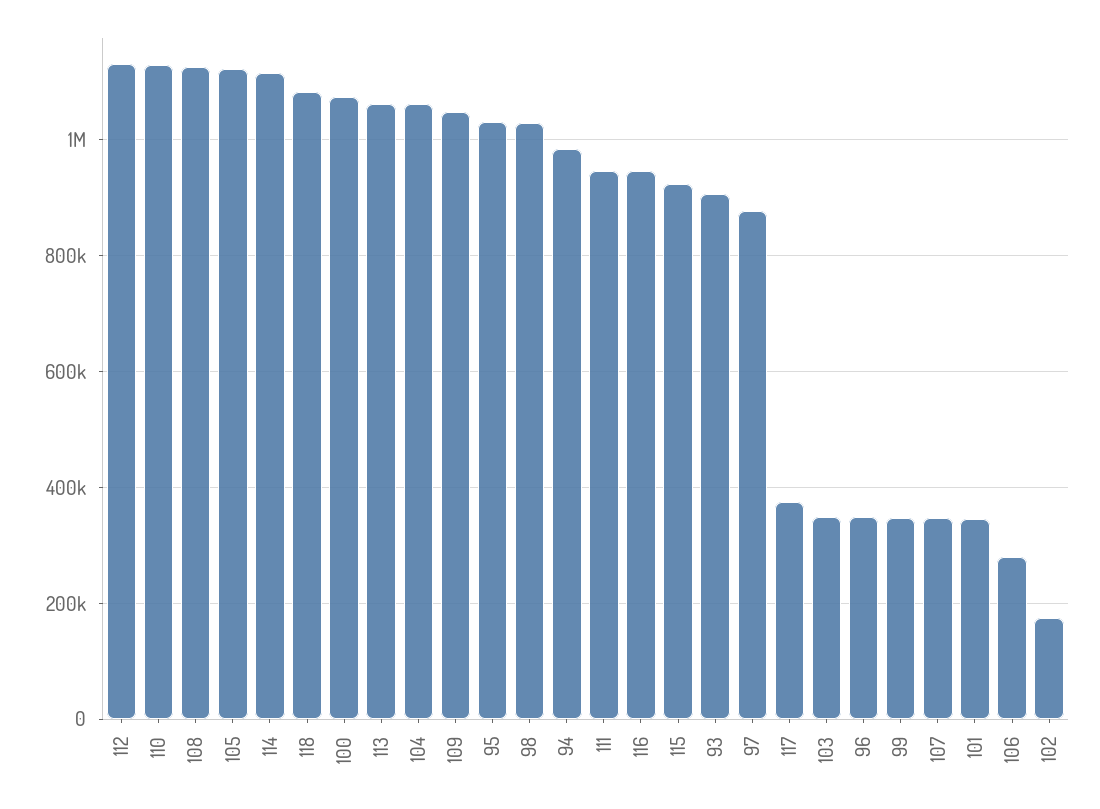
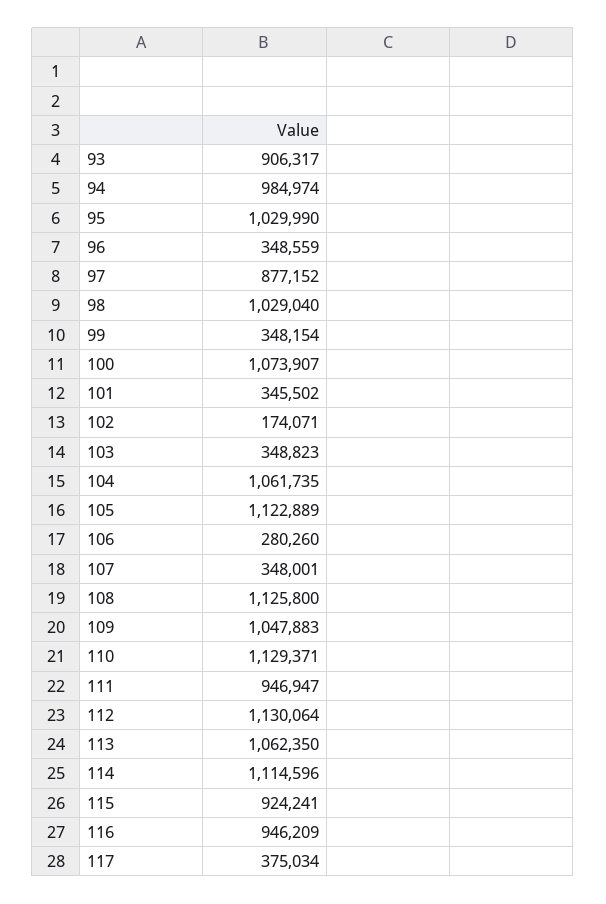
  {
    "112": 1130064,
    "110": 1129371,
    "108": 1125800,
    "105": 1122889,
    "114": 1114596,
-   "118": 1080000,
    "100": 1073907,
    "113": 1062350,
    "104": 1061735,
    "109": 1047883,
    "95": 1029990,
    "98": 1029040,
    "94": 984974,
    "111": 946947,
    "116": 946209,
    "115": 924241,
    "93": 906317,
    "97": 877152,
    "117": 375034,
    "103": 348823,
    "96": 348559,
    "99": 348154,
    "107": 348001,
    "101": 345502,
    "106": 280260,
    "102": 174071
  }

